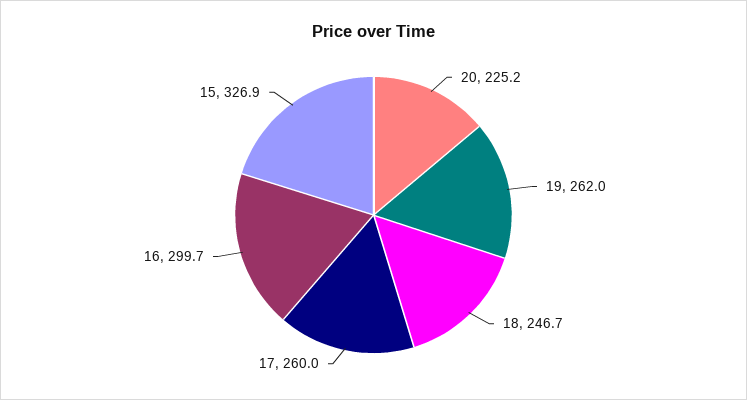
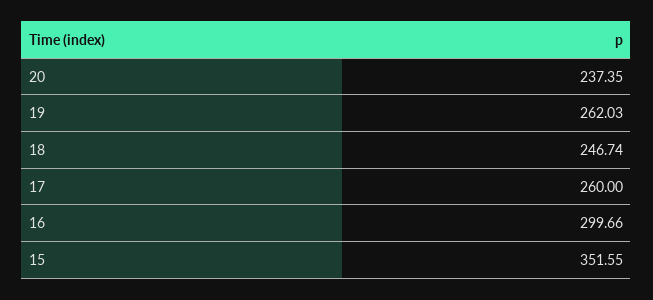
  {
-   "20": 225.2,
+   "20": 237.35,
    "19": 262.03,
    "18": 246.74,
    "17": 260,
    "16": 299.66,
-   "15": 326.9
+   "15": 351.55
  }

